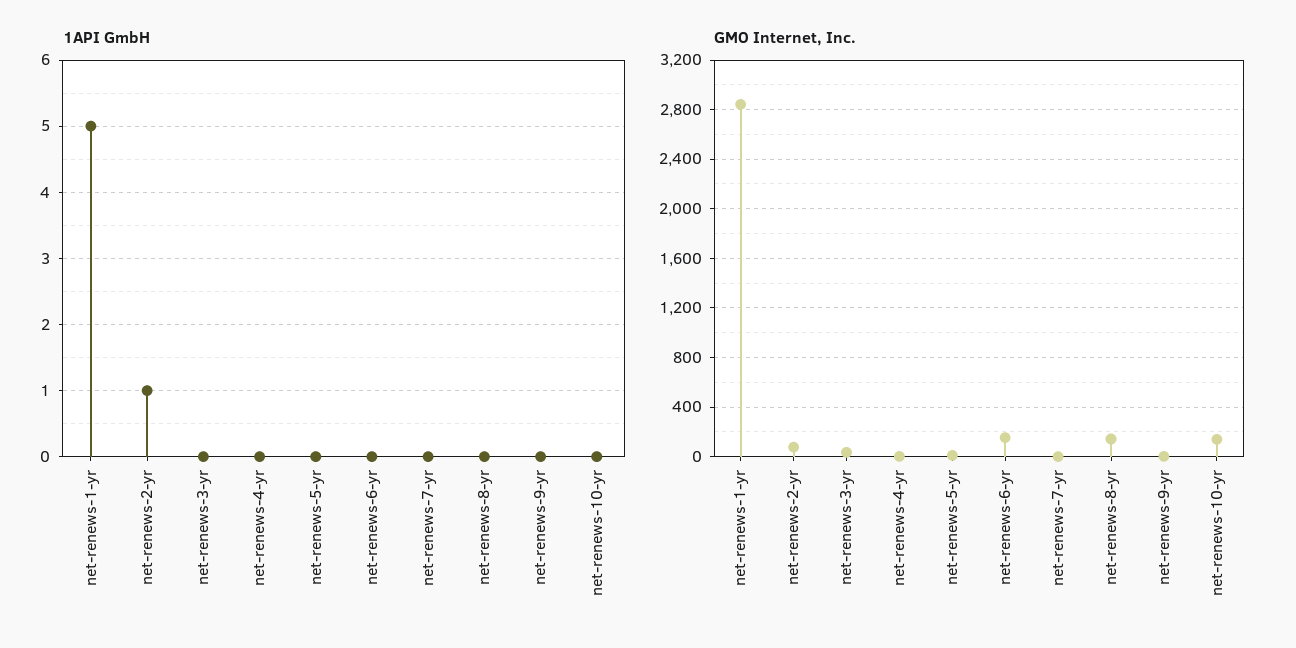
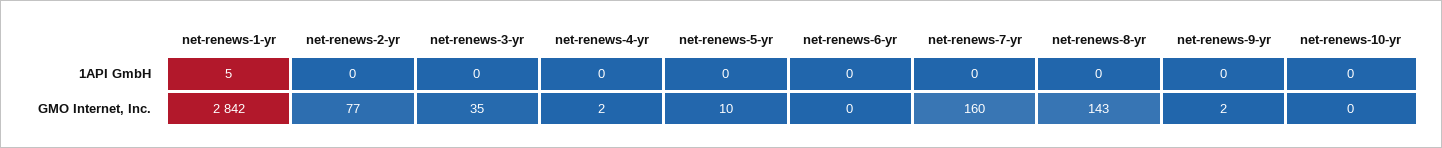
  {
    "1API GmbH": {
      "net-renews-1-yr": 5,
-     "net-renews-2-yr": 1,
+     "net-renews-2-yr": 0,
      "net-renews-3-yr": 0,
      "net-renews-4-yr": 0,
      "net-renews-5-yr": 0,
      "net-renews-6-yr": 0,
      "net-renews-7-yr": 0,
      "net-renews-8-yr": 0,
      "net-renews-9-yr": 0,
      "net-renews-10-yr": 0
    },
    "GMO Internet, Inc.": {
      "net-renews-1-yr": 2842,
      "net-renews-2-yr": 77,
      "net-renews-3-yr": 35,
      "net-renews-4-yr": 2,
      "net-renews-5-yr": 10,
-     "net-renews-6-yr": 150,
+     "net-renews-6-yr": 0,
-     "net-renews-7-yr": 0,
+     "net-renews-7-yr": 160,
      "net-renews-8-yr": 143,
      "net-renews-9-yr": 2,
-     "net-renews-10-yr": 150
+     "net-renews-10-yr": 0
    }
  }

